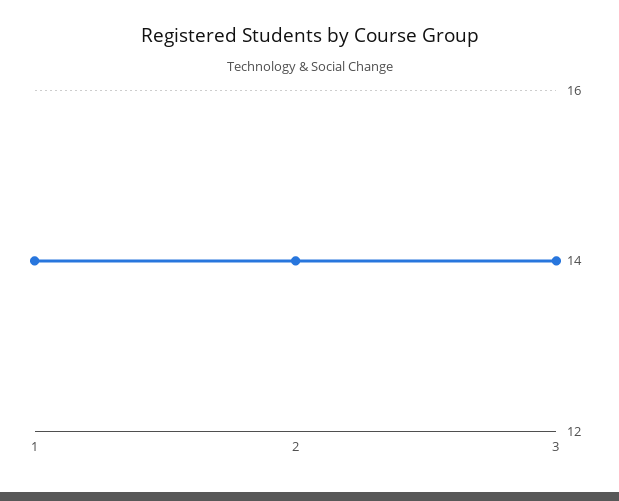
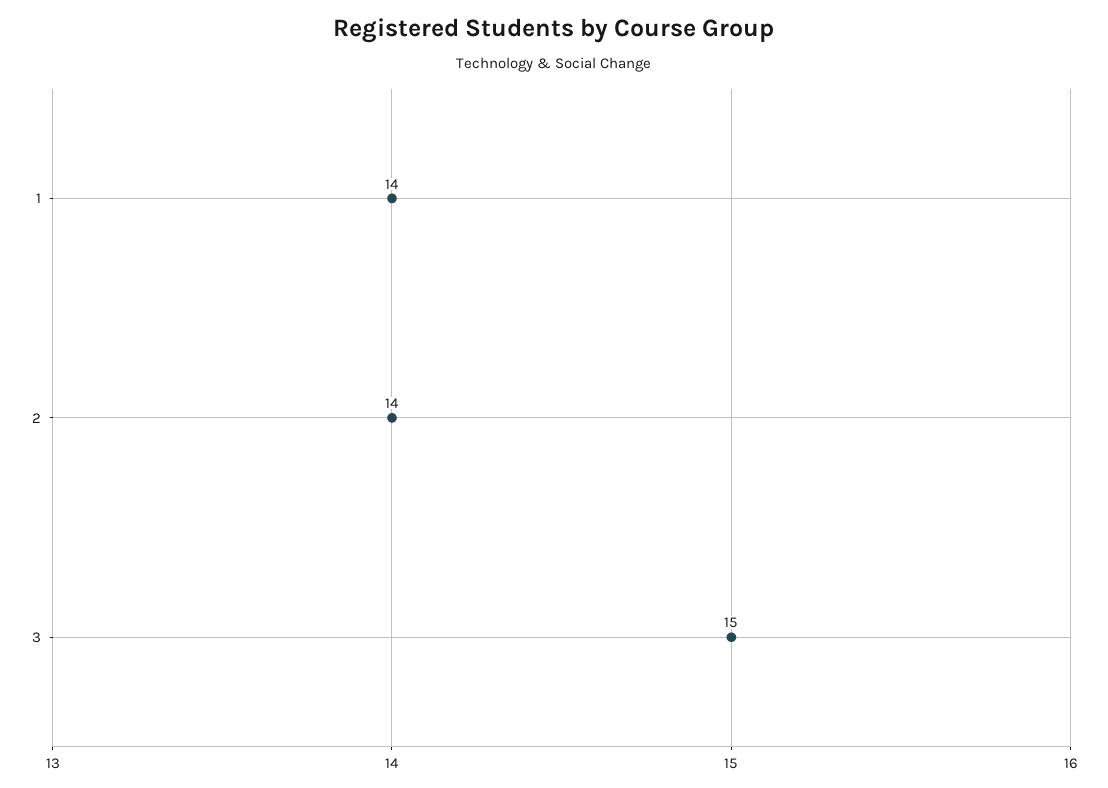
  {
    "1": 14,
    "2": 14,
-   "3": 14
+   "3": 15
  }

